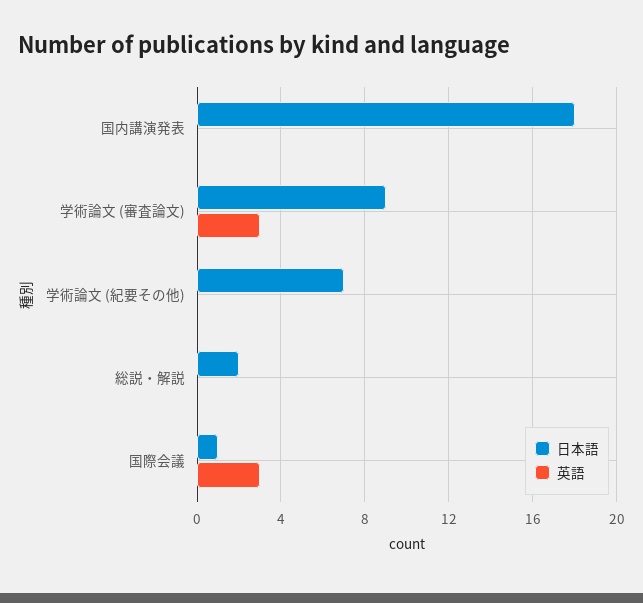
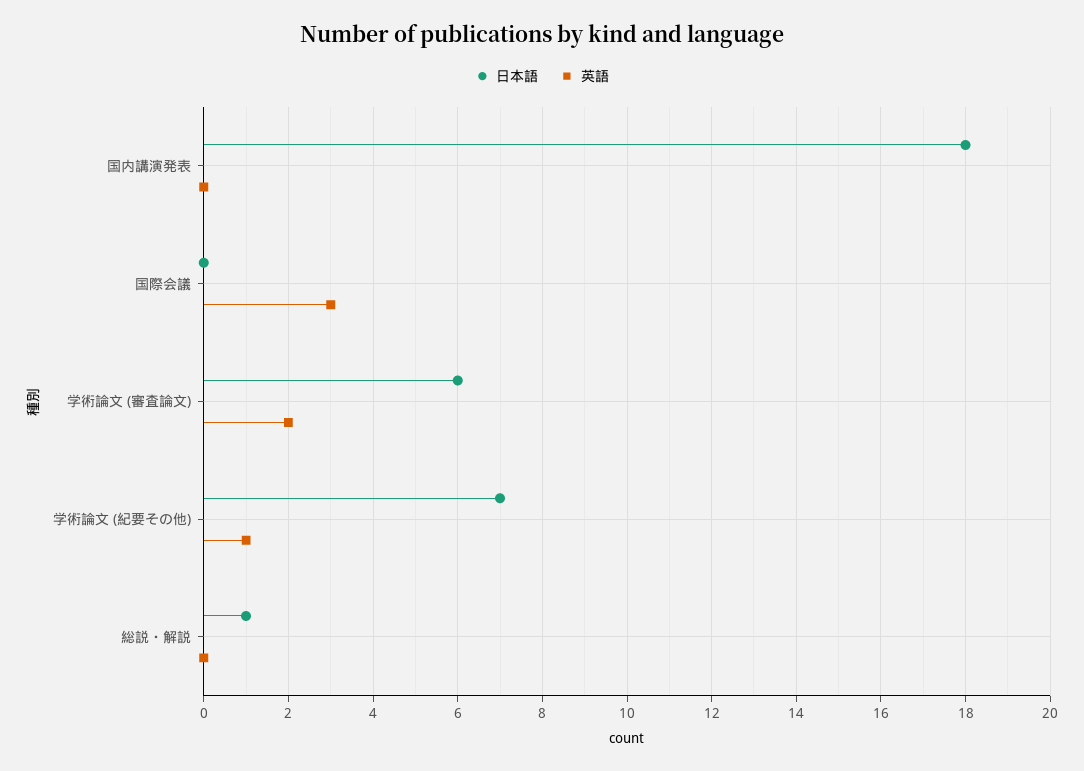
  {
    "日本語": {
      "国内講演発表": 18,
-     "学術論文 (審査論文)": 9,
+     "学術論文 (審査論文)": 6,
      "学術論文 (紀要その他)": 7,
-     "総説・解説": 2,
+     "総説・解説": 1,
-     "国際会議": 1
+     "国際会議": 0
    },
    "英語": {
      "国内講演発表": 0,
-     "学術論文 (審査論文)": 3,
+     "学術論文 (審査論文)": 2,
-     "学術論文 (紀要その他)": 0,
+     "学術論文 (紀要その他)": 1,
      "総説・解説": 0,
      "国際会議": 3
    }
  }

